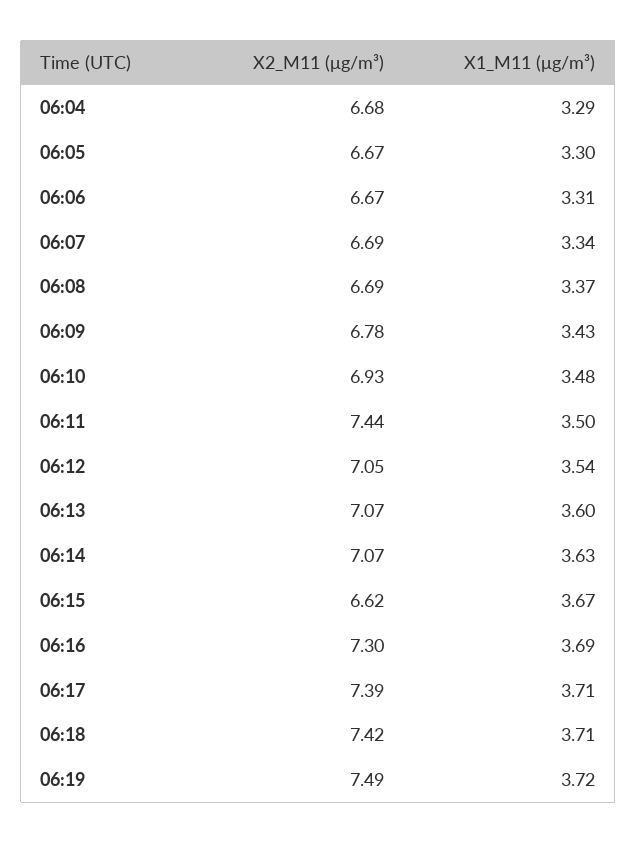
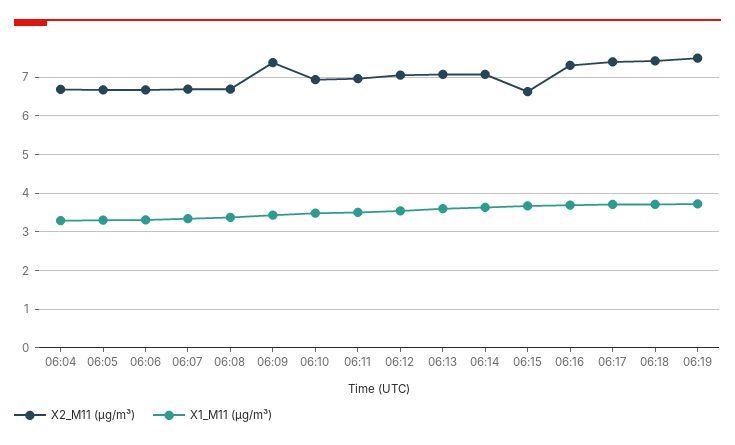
  {
    "X2_M11 (μg/m³)": {
      "06:04": 6.68,
      "06:05": 6.67,
      "06:06": 6.67,
      "06:07": 6.69,
      "06:08": 6.69,
-     "06:09": 6.78,
+     "06:09": 7.4,
      "06:10": 6.93,
-     "06:11": 7.44,
+     "06:11": 7,
      "06:12": 7.05,
      "06:13": 7.07,
      "06:14": 7.07,
      "06:15": 6.62,
      "06:16": 7.3,
      "06:17": 7.39,
      "06:18": 7.42,
      "06:19": 7.49
    },
    "X1_M11 (μg/m³)": {
      "06:04": 3.29,
      "06:05": 3.3,
      "06:06": 3.31,
      "06:07": 3.34,
      "06:08": 3.37,
      "06:09": 3.43,
      "06:10": 3.48,
      "06:11": 3.5,
      "06:12": 3.54,
      "06:13": 3.6,
      "06:14": 3.63,
      "06:15": 3.67,
      "06:16": 3.69,
      "06:17": 3.71,
      "06:18": 3.71,
      "06:19": 3.72
    }
  }

